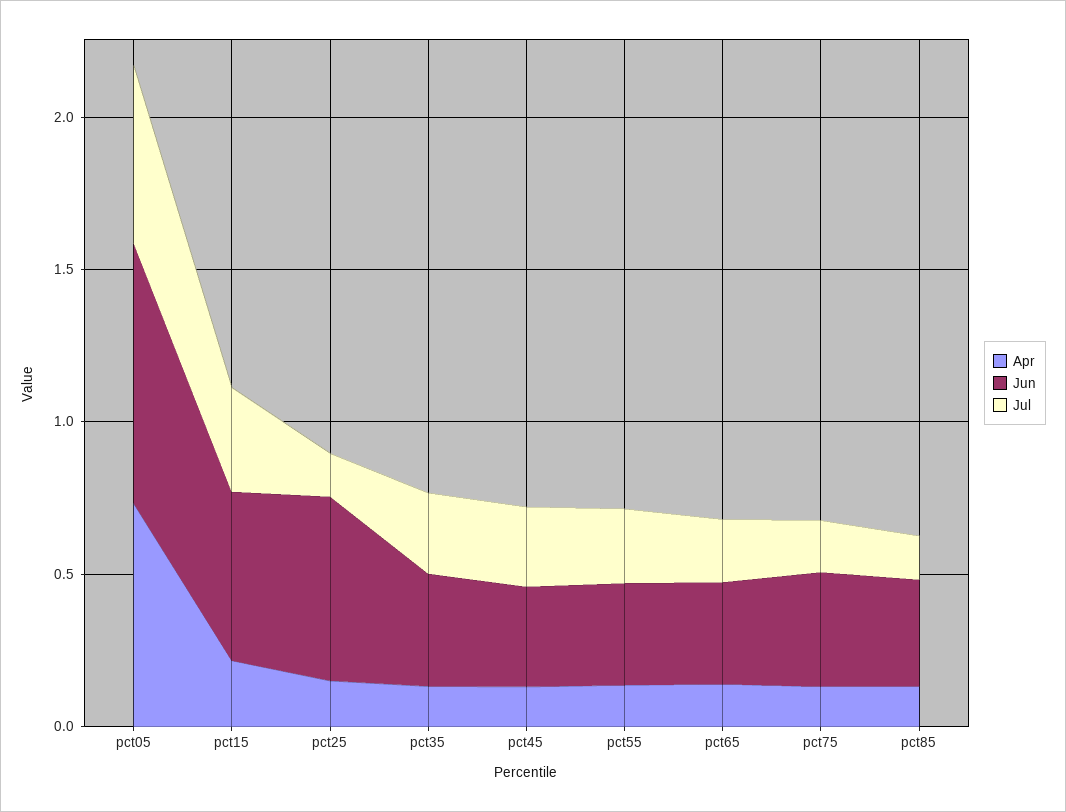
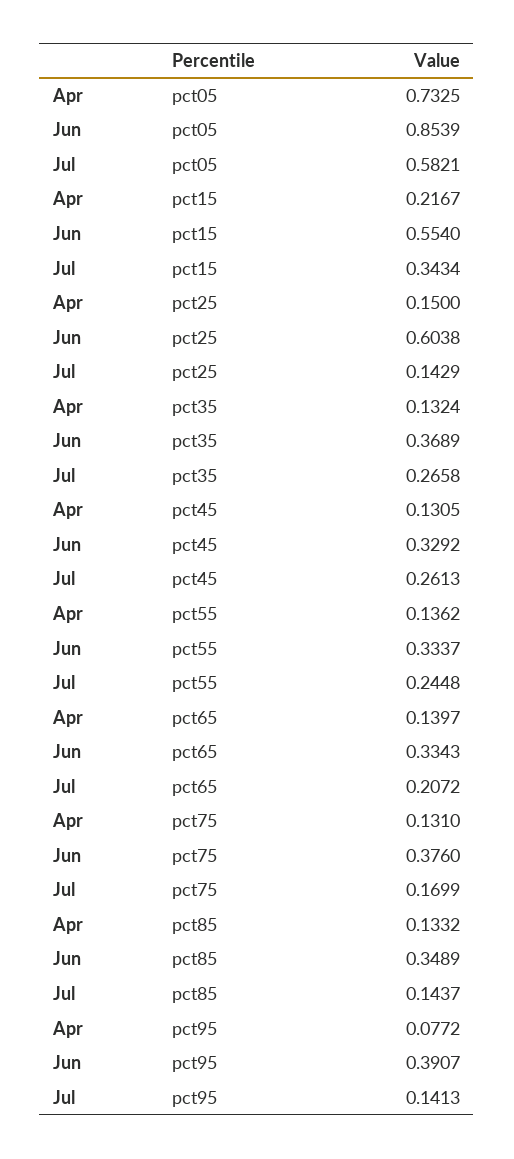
  {
    "Apr": {
      "pct05": 0.7325,
      "pct15": 0.2167,
      "pct25": 0.15,
      "pct35": 0.1324,
      "pct45": 0.1305,
      "pct55": 0.1362,
      "pct65": 0.1397,
      "pct75": 0.131,
-     "pct85": 0.1332
+     "pct85": 0.1332,
+     "pct95": 0.0772
    },
    "Jun": {
      "pct05": 0.8539,
      "pct15": 0.554,
      "pct25": 0.6038,
      "pct35": 0.3689,
      "pct45": 0.3292,
      "pct55": 0.3337,
      "pct65": 0.3343,
      "pct75": 0.376,
-     "pct85": 0.3489
+     "pct85": 0.3489,
+     "pct95": 0.3907
    },
    "Jul": {
      "pct05": 0.5821,
      "pct15": 0.3434,
      "pct25": 0.1429,
      "pct35": 0.2658,
      "pct45": 0.2613,
      "pct55": 0.2448,
      "pct65": 0.2072,
      "pct75": 0.1699,
-     "pct85": 0.1437
+     "pct85": 0.1437,
+     "pct95": 0.1413
    }
  }

